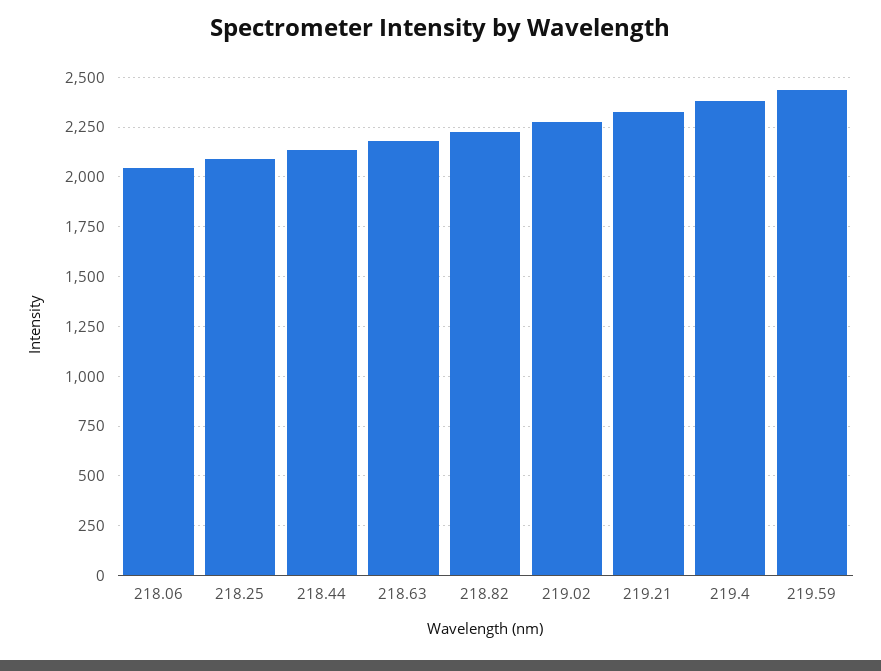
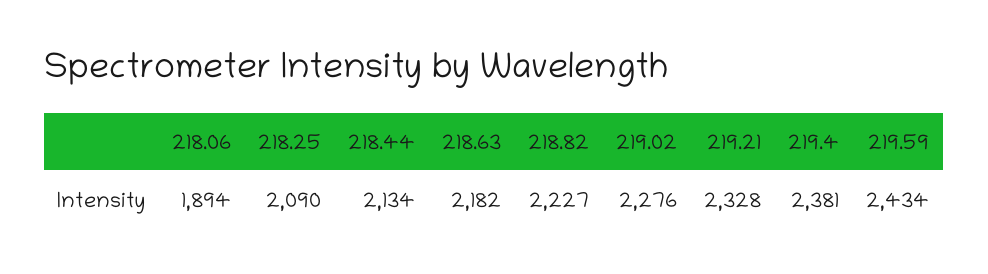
  {
-   "218.06": 2050,
+   "218.06": 1894,
    "218.25": 2090,
    "218.44": 2134,
    "218.63": 2182,
    "218.82": 2227,
    "219.02": 2276,
    "219.21": 2328,
    "219.4": 2381,
    "219.59": 2434
  }

